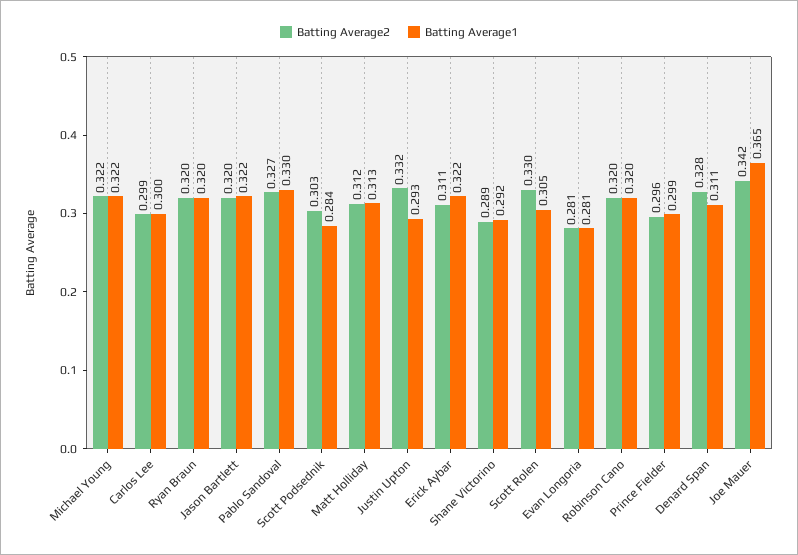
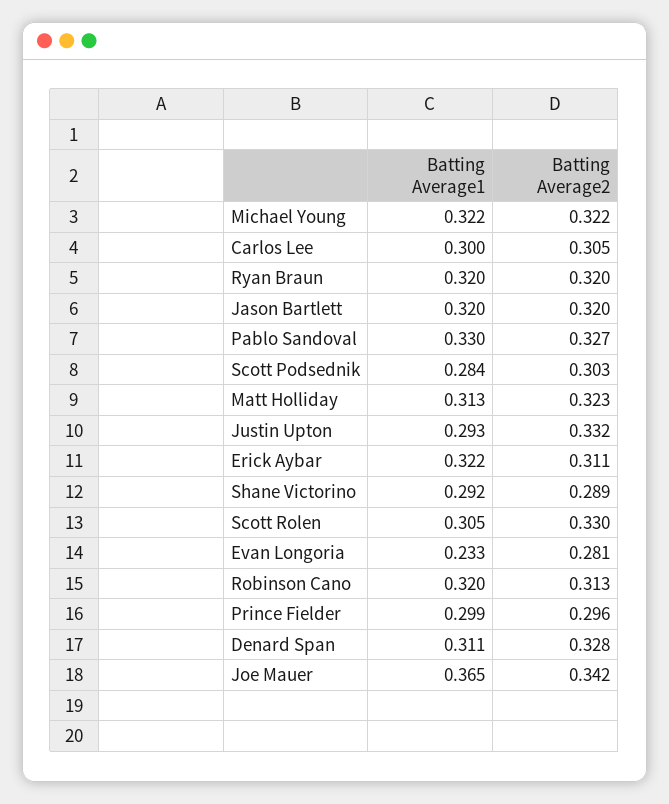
  {
    "Batting Average2": {
      "Michael Young": 0.322,
-     "Carlos Lee": 0.299,
+     "Carlos Lee": 0.305,
      "Ryan Braun": 0.32,
      "Jason Bartlett": 0.32,
      "Pablo Sandoval": 0.327,
      "Scott Podsednik": 0.303,
-     "Matt Holliday": 0.312,
+     "Matt Holliday": 0.323,
      "Justin Upton": 0.332,
      "Erick Aybar": 0.311,
      "Shane Victorino": 0.289,
      "Scott Rolen": 0.33,
      "Evan Longoria": 0.281,
-     "Robinson Cano": 0.32,
+     "Robinson Cano": 0.313,
      "Prince Fielder": 0.296,
      "Denard Span": 0.328,
      "Joe Mauer": 0.342
    },
    "Batting Average1": {
      "Michael Young": 0.322,
      "Carlos Lee": 0.3,
      "Ryan Braun": 0.32,
-     "Jason Bartlett": 0.322,
+     "Jason Bartlett": 0.32,
      "Pablo Sandoval": 0.33,
      "Scott Podsednik": 0.284,
      "Matt Holliday": 0.313,
      "Justin Upton": 0.293,
      "Erick Aybar": 0.322,
      "Shane Victorino": 0.292,
      "Scott Rolen": 0.305,
-     "Evan Longoria": 0.281,
+     "Evan Longoria": 0.233,
      "Robinson Cano": 0.32,
      "Prince Fielder": 0.299,
      "Denard Span": 0.311,
      "Joe Mauer": 0.365
    }
  }

